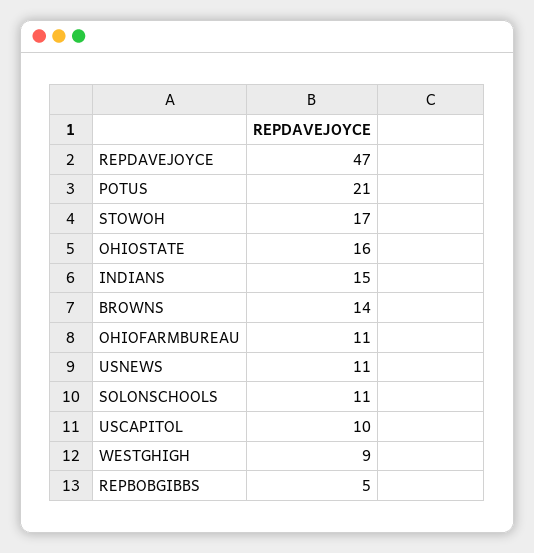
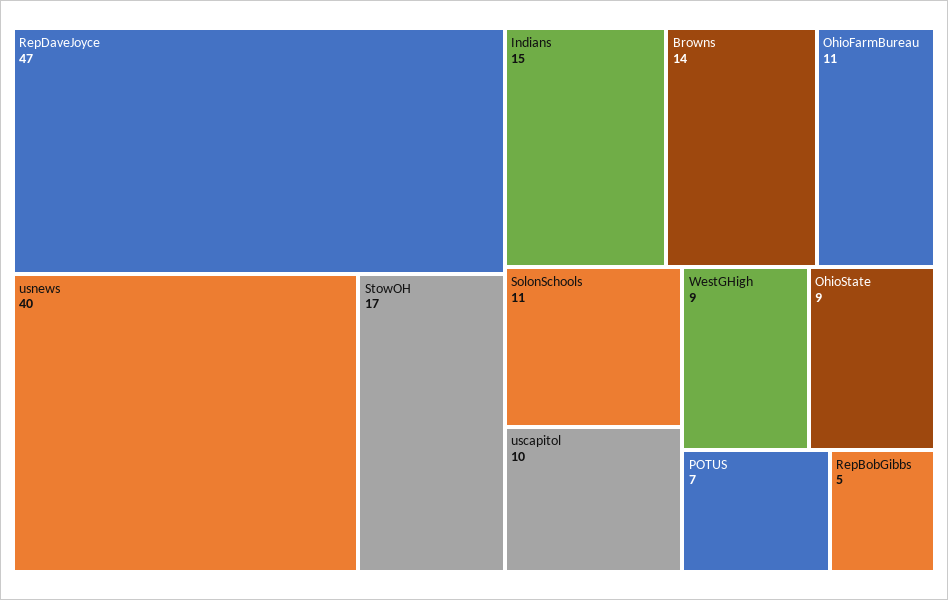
  {
    "REPDAVEJOYCE": 47,
-   "POTUS": 21,
+   "POTUS": 7,
    "STOWOH": 17,
-   "OHIOSTATE": 16,
+   "OHIOSTATE": 9,
    "INDIANS": 15,
    "BROWNS": 14,
    "OHIOFARMBUREAU": 11,
-   "USNEWS": 11,
+   "USNEWS": 40,
    "SOLONSCHOOLS": 11,
    "USCAPITOL": 10,
    "WESTGHIGH": 9,
    "REPBOBGIBBS": 5
  }

